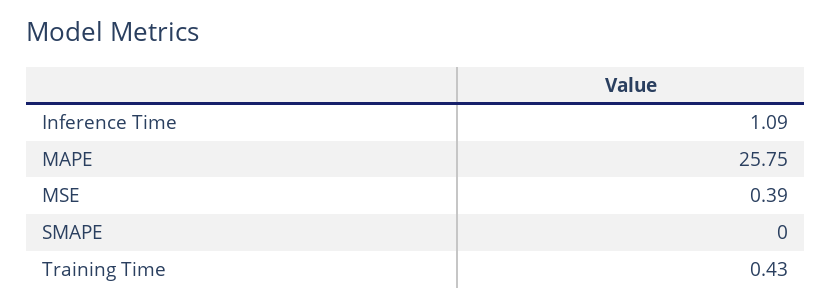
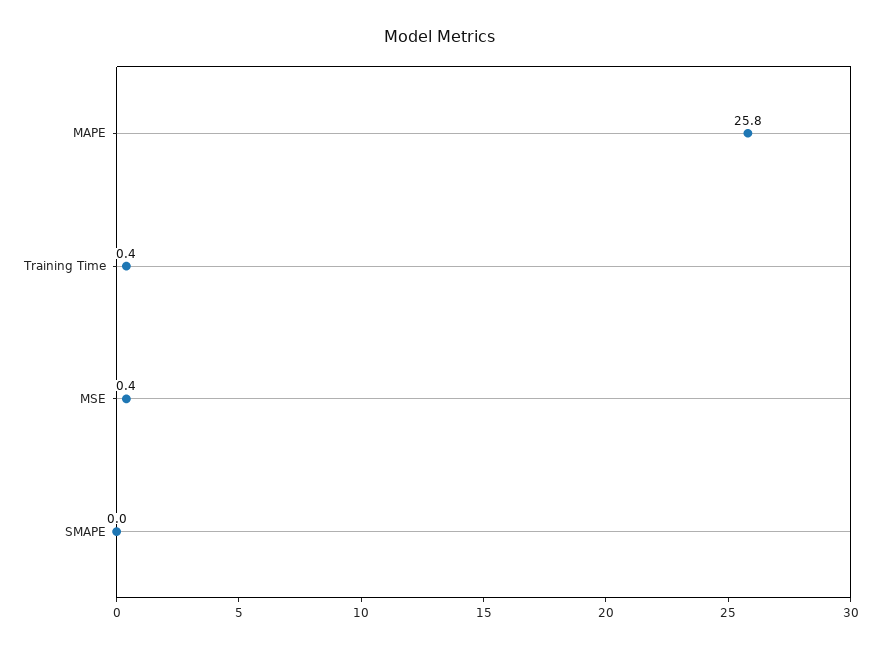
  {
-   "Inference Time": 1.09,
    "MAPE": 25.75,
    "MSE": 0.39,
    "SMAPE": 0,
    "Training Time": 0.43
  }

